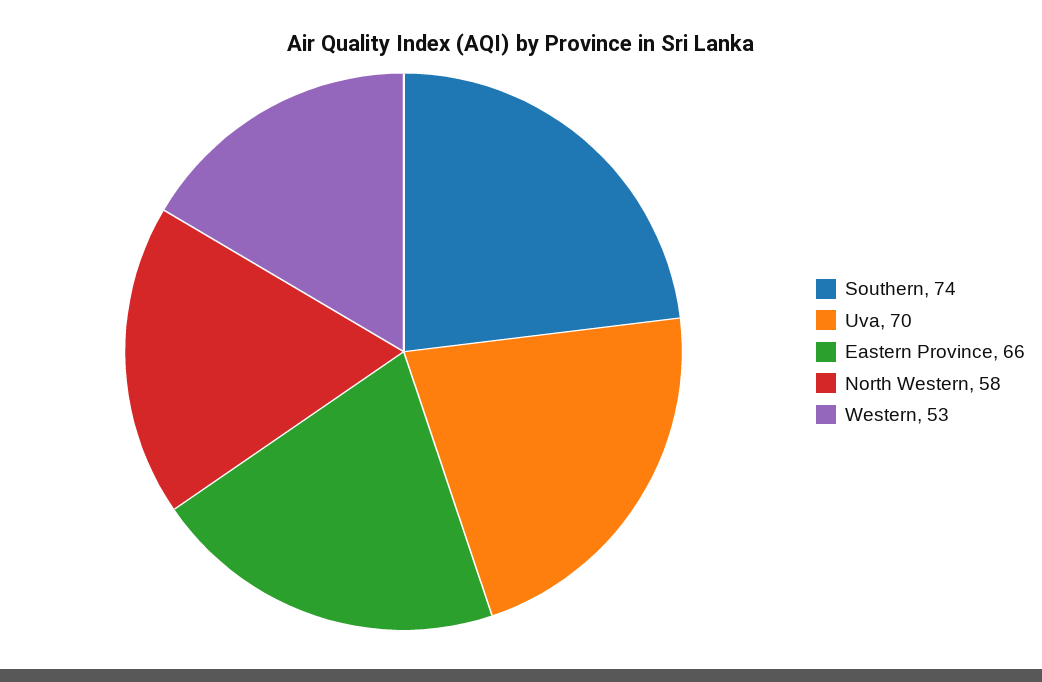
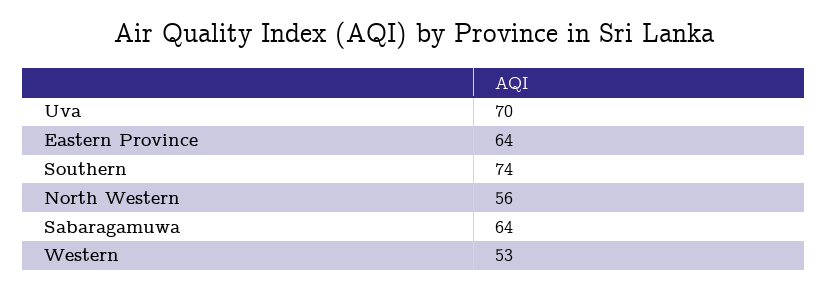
  {
    "Southern": 74,
    "Uva": 70,
-   "Eastern Province": 66,
+   "Eastern Province": 64,
-   "North Western": 58,
+   "North Western": 56,
-   "Western": 53
+   "Western": 53,
+   "Sabaragamuwa": 64
  }

